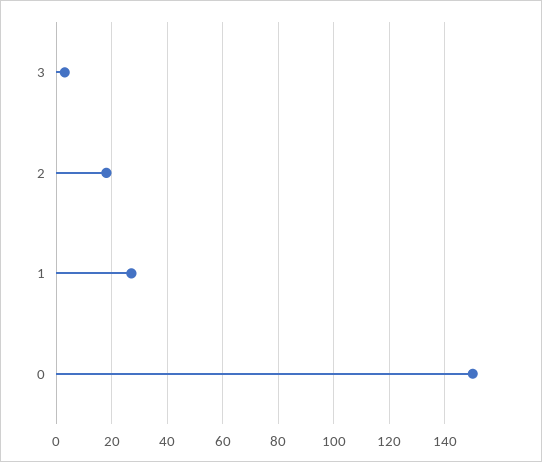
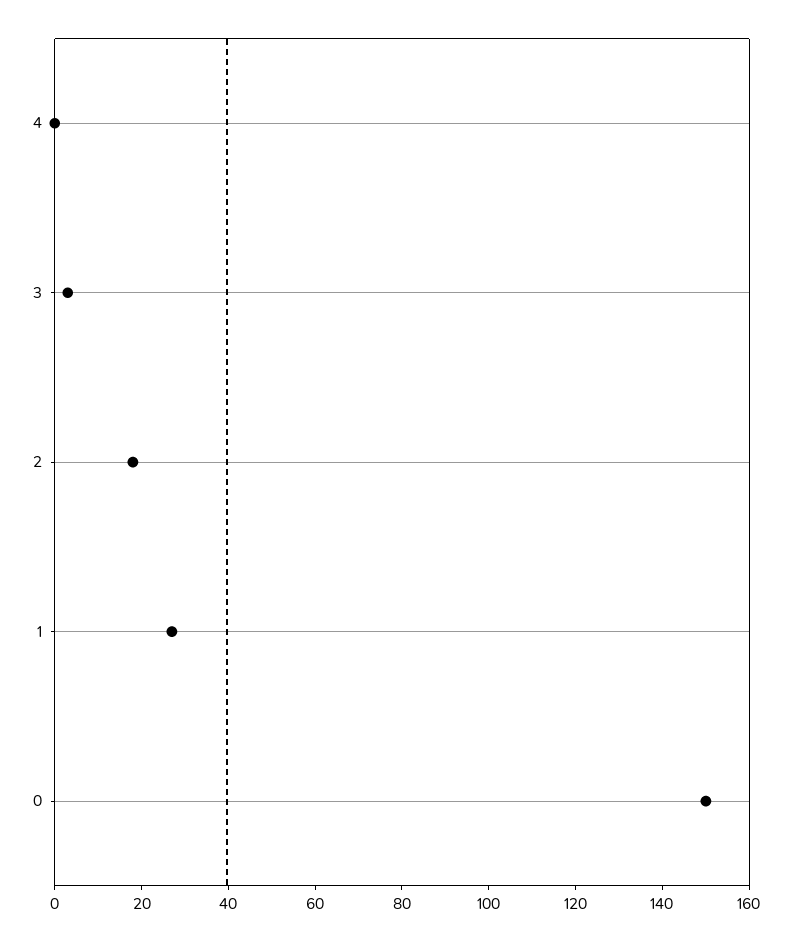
  {
    "3": 5,
    "2": 20,
    "1": 25,
-   "0": 150
+   "0": 150,
+   "4": 0
  }

